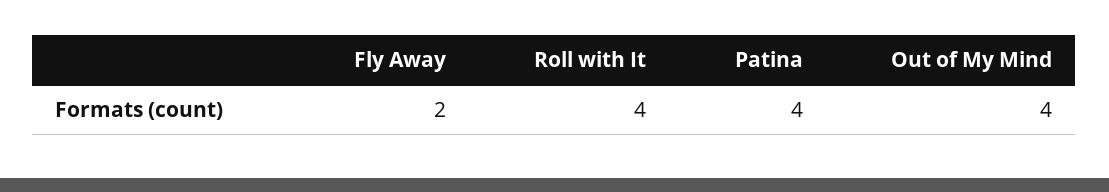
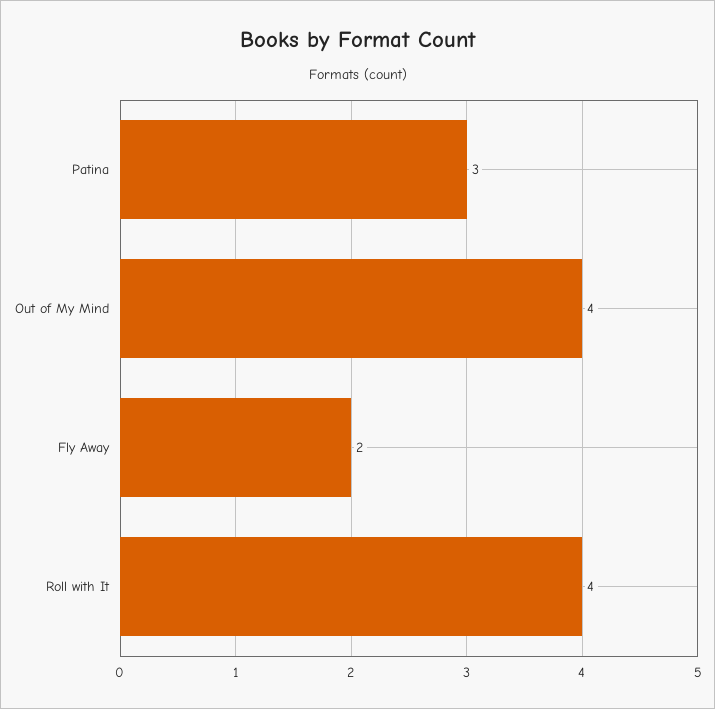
  {
    "Fly Away": 2,
    "Roll with It": 4,
-   "Patina": 4,
+   "Patina": 3,
    "Out of My Mind": 4
  }

